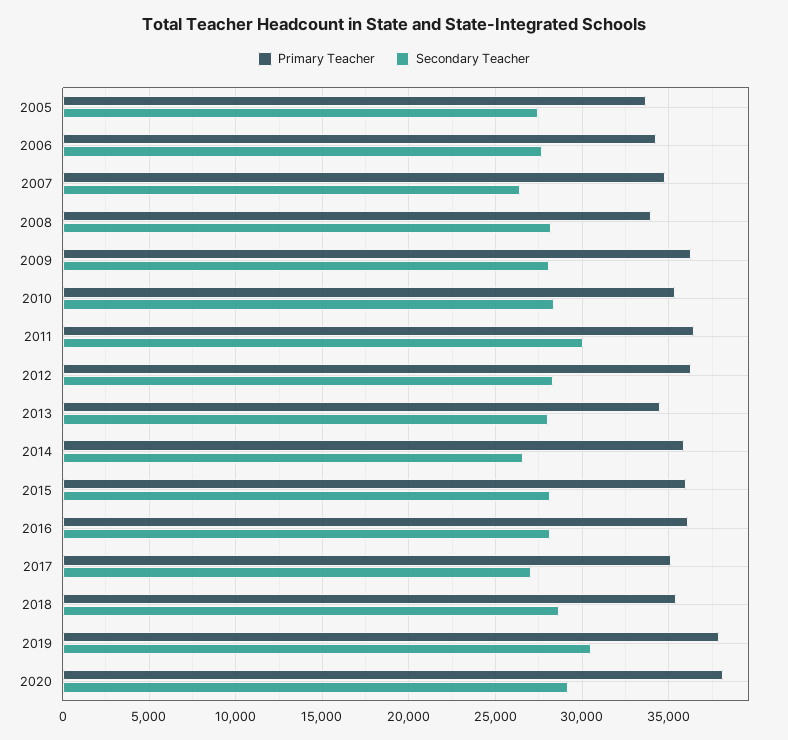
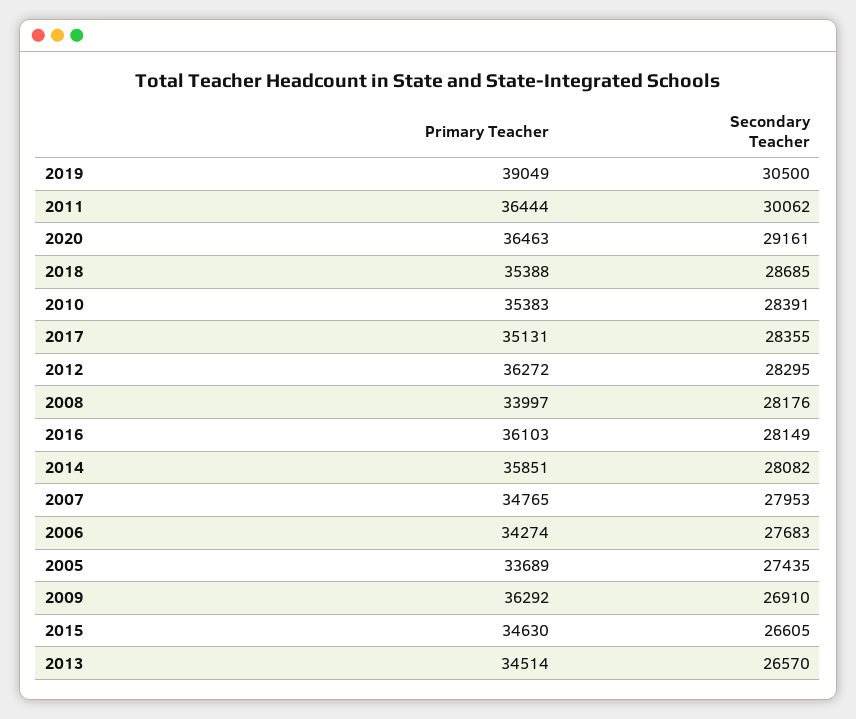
  {
    "Primary Teacher": {
      "2005": 33689,
      "2006": 34274,
      "2007": 34765,
      "2008": 33997,
      "2009": 36292,
      "2010": 35383,
      "2011": 36444,
      "2012": 36272,
      "2013": 34514,
      "2014": 35851,
-     "2015": 36000,
+     "2015": 34630,
      "2016": 36103,
      "2017": 35131,
      "2018": 35388,
-     "2019": 38000,
+     "2019": 39049,
-     "2020": 38000
+     "2020": 36463
    },
    "Secondary Teacher": {
      "2005": 27435,
      "2006": 27683,
-     "2007": 26500,
+     "2007": 27953,
      "2008": 28176,
-     "2009": 28000,
+     "2009": 26910,
      "2010": 28391,
      "2011": 30062,
      "2012": 28295,
-     "2013": 28000,
+     "2013": 26570,
-     "2014": 26500,
+     "2014": 28082,
-     "2015": 28000,
+     "2015": 26605,
      "2016": 28149,
-     "2017": 27000,
+     "2017": 28355,
      "2018": 28685,
      "2019": 30500,
      "2020": 29161
    }
  }

